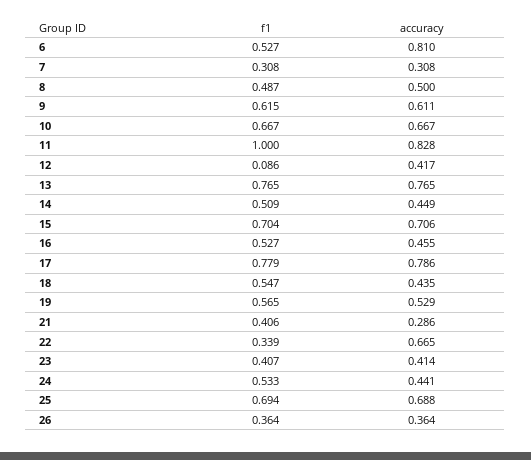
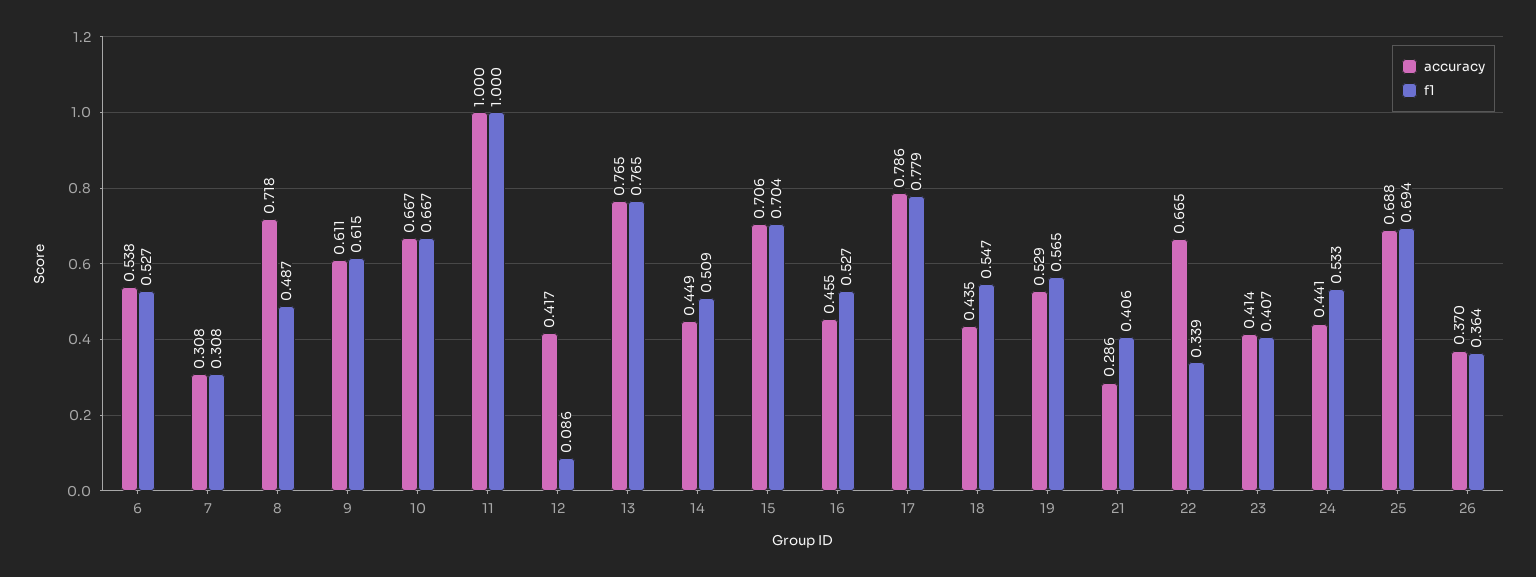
  {
    "f1": {
      "6": 0.527,
      "7": 0.308,
      "8": 0.487,
      "9": 0.615,
      "10": 0.667,
      "11": 1,
      "12": 0.086,
      "13": 0.765,
      "14": 0.509,
      "15": 0.704,
      "16": 0.527,
      "17": 0.779,
      "18": 0.547,
      "19": 0.565,
      "21": 0.406,
      "22": 0.339,
      "23": 0.407,
      "24": 0.533,
      "25": 0.694,
      "26": 0.364
    },
    "accuracy": {
-     "6": 0.81,
+     "6": 0.538,
      "7": 0.308,
-     "8": 0.5,
+     "8": 0.718,
      "9": 0.611,
      "10": 0.667,
-     "11": 0.828,
+     "11": 1,
      "12": 0.417,
      "13": 0.765,
      "14": 0.449,
      "15": 0.706,
      "16": 0.455,
      "17": 0.786,
      "18": 0.435,
      "19": 0.529,
      "21": 0.286,
      "22": 0.665,
      "23": 0.414,
      "24": 0.441,
      "25": 0.688,
-     "26": 0.364
+     "26": 0.37
    }
  }

